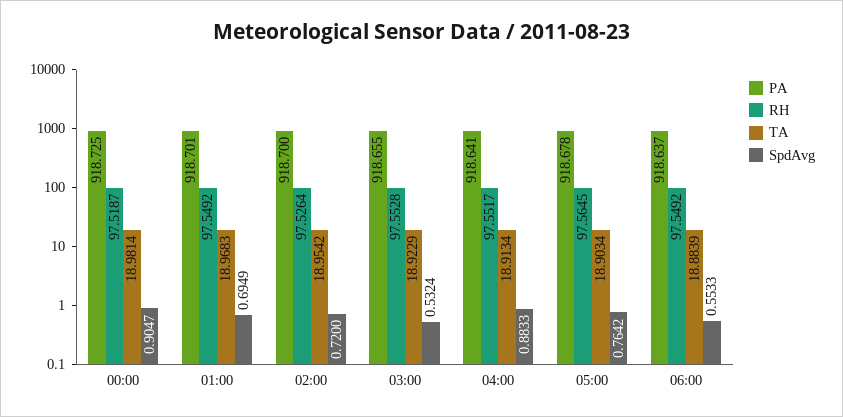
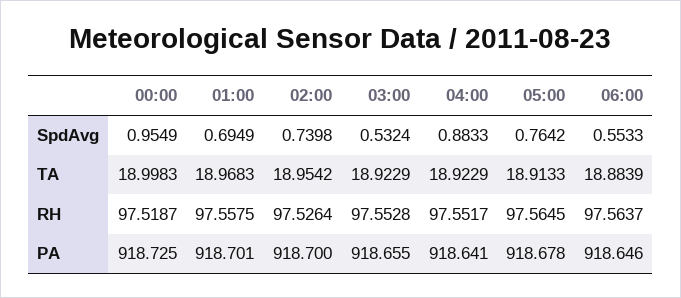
  {
    "PA": {
      "00:00": 918.725,
      "01:00": 918.701,
      "02:00": 918.7,
      "03:00": 918.655,
      "04:00": 918.641,
      "05:00": 918.678,
-     "06:00": 918.637
+     "06:00": 918.646
    },
    "RH": {
      "00:00": 97.5187,
-     "01:00": 97.5492,
+     "01:00": 97.5575,
      "02:00": 97.5264,
      "03:00": 97.5528,
      "04:00": 97.5517,
      "05:00": 97.5645,
-     "06:00": 97.5492
+     "06:00": 97.5637
    },
    "TA": {
-     "00:00": 18.9814,
+     "00:00": 18.9983,
      "01:00": 18.9683,
      "02:00": 18.9542,
      "03:00": 18.9229,
-     "04:00": 18.9134,
+     "04:00": 18.9229,
-     "05:00": 18.9034,
+     "05:00": 18.9133,
      "06:00": 18.8839
    },
    "SpdAvg": {
-     "00:00": 0.9047,
+     "00:00": 0.9549,
      "01:00": 0.6949,
-     "02:00": 0.72,
+     "02:00": 0.7398,
      "03:00": 0.5324,
      "04:00": 0.8833,
      "05:00": 0.7642,
      "06:00": 0.5533
    }
  }

